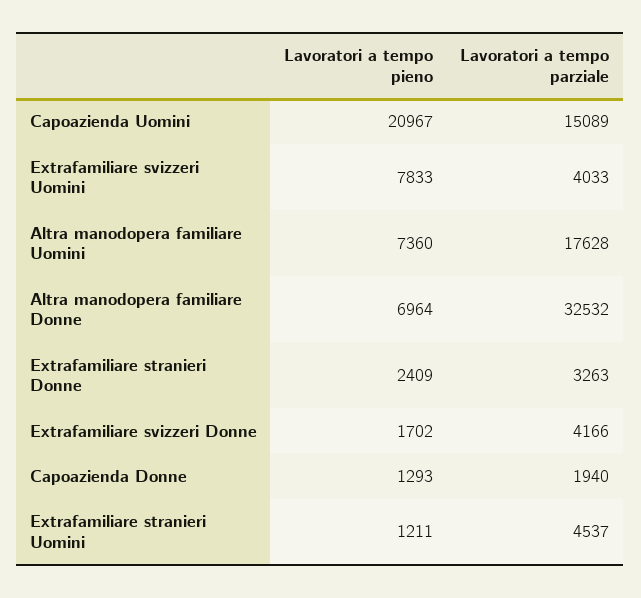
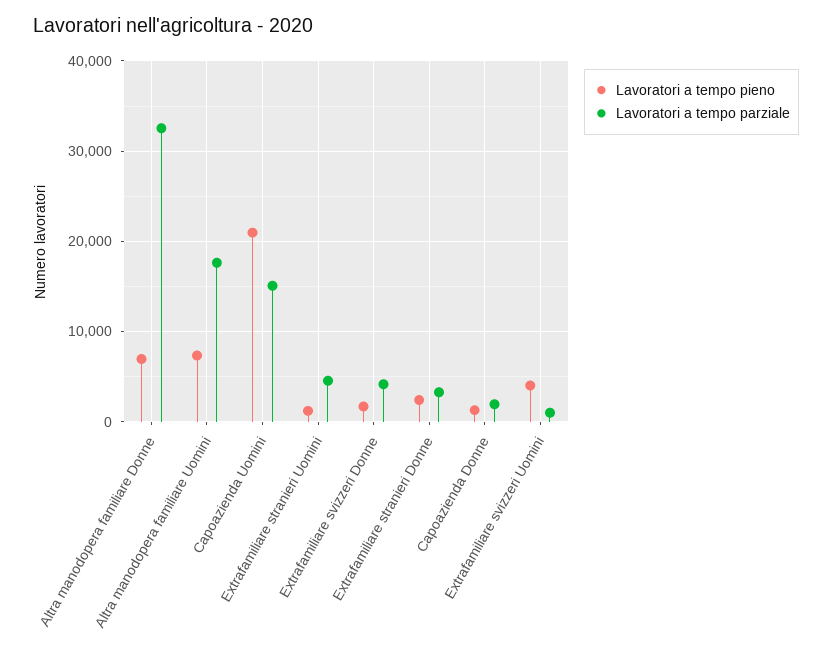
  {
    "Lavoratori a tempo pieno": {
      "Capoazienda Uomini": 20967,
-     "Extrafamiliare svizzeri Uomini": 7833,
+     "Extrafamiliare svizzeri Uomini": 4000,
      "Altra manodopera familiare Uomini": 7360,
      "Altra manodopera familiare Donne": 6964,
      "Extrafamiliare stranieri Donne": 2409,
      "Extrafamiliare svizzeri Donne": 1702,
      "Capoazienda Donne": 1293,
      "Extrafamiliare stranieri Uomini": 1211
    },
    "Lavoratori a tempo parziale": {
      "Capoazienda Uomini": 15089,
-     "Extrafamiliare svizzeri Uomini": 4033,
+     "Extrafamiliare svizzeri Uomini": 1000,
      "Altra manodopera familiare Uomini": 17628,
      "Altra manodopera familiare Donne": 32532,
      "Extrafamiliare stranieri Donne": 3263,
      "Extrafamiliare svizzeri Donne": 4166,
      "Capoazienda Donne": 1940,
      "Extrafamiliare stranieri Uomini": 4537
    }
  }

